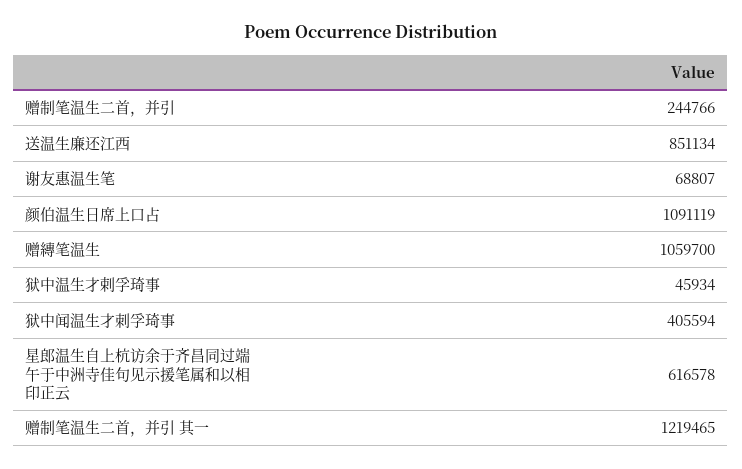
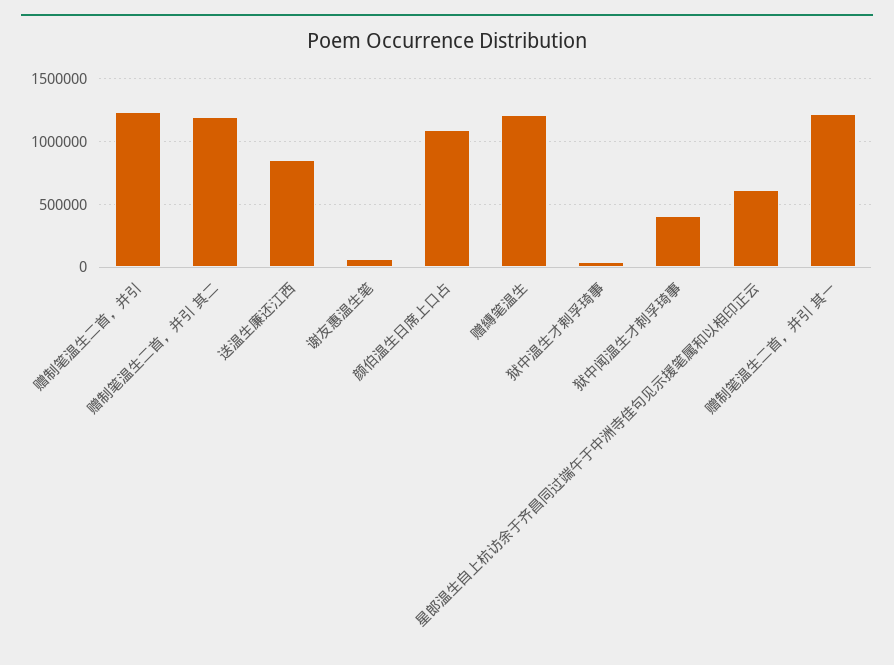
  {
-   "赠制笔温生二首，并引": 244766,
+   "赠制笔温生二首，并引": 1250000,
    "送温生廉还江西": 851134,
    "谢友惠温生笔": 68807,
    "颜伯温生日席上口占": 1091119,
-   "赠縳笔温生": 1059700,
+   "赠縳笔温生": 1200000,
    "狱中温生才剌孚琦事": 45934,
    "狱中闻温生才刺孚琦事": 405594,
    "星郎温生自上杭访余于齐昌同过端午于中洲寺佳句见示援笔属和以相印正云": 616578,
-   "赠制笔温生二首，并引 其一": 1219465
+   "赠制笔温生二首，并引 其一": 1219465,
+   "赠制笔温生二首，并引 其二": 1200000
  }

